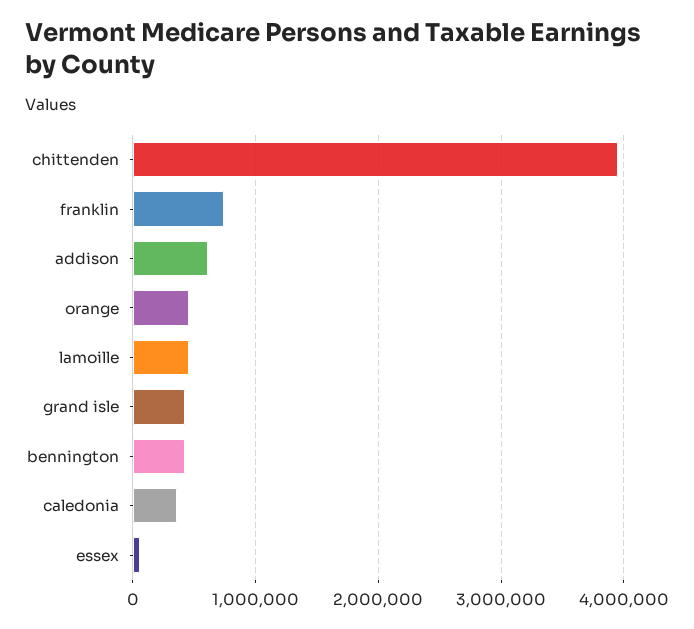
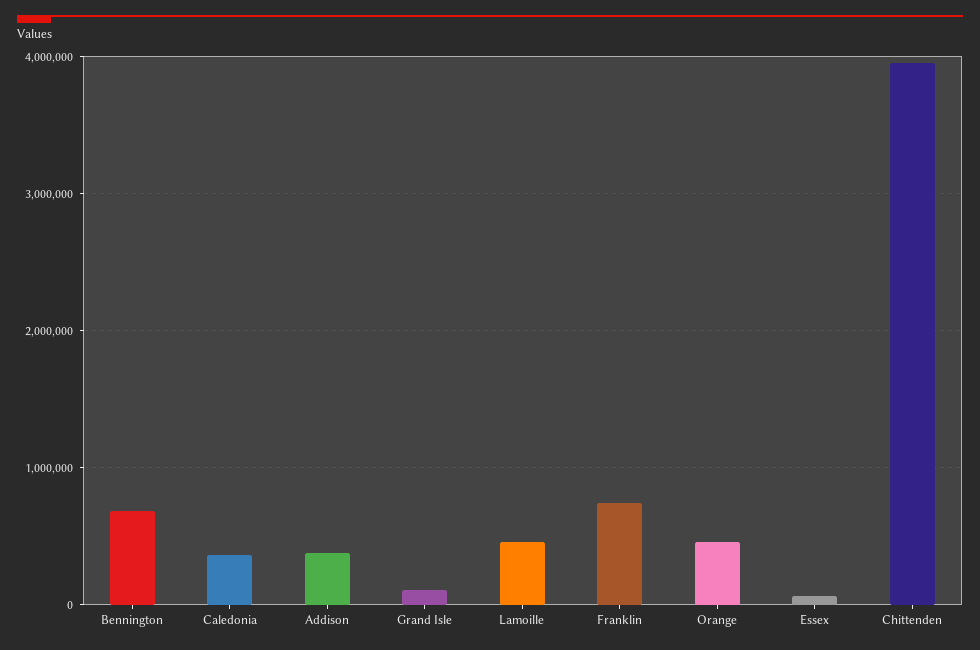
  {
    "chittenden": 4000000,
    "franklin": 700000,
-   "addison": 600000,
+   "addison": 400000,
    "orange": 500000,
    "lamoille": 500000,
-   "grand isle": 400000,
+   "grand isle": 100000,
-   "bennington": 400000,
+   "bennington": 700000,
    "caledonia": 400000,
    "essex": 100000
  }

